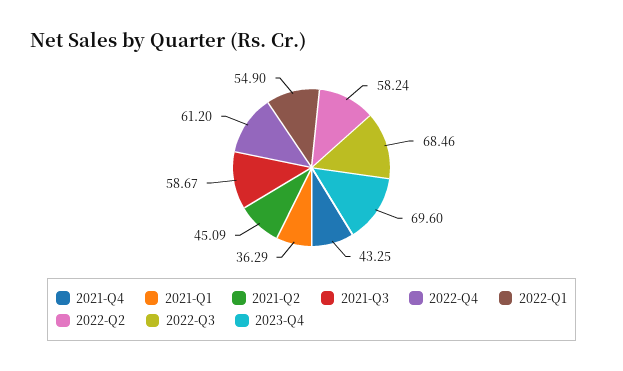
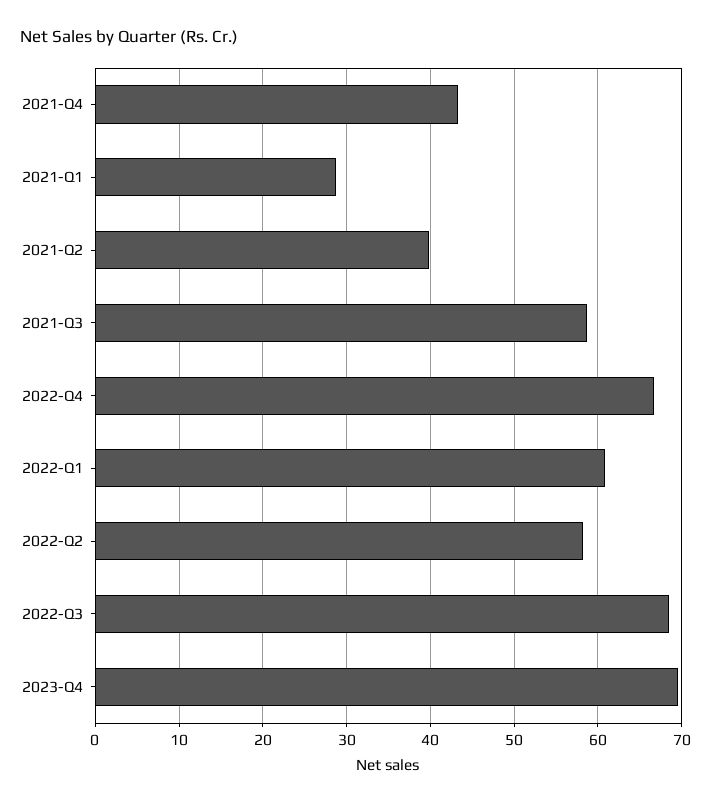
  {
    "2021-Q4": 43.25,
-   "2021-Q1": 36.29,
+   "2021-Q1": 29,
-   "2021-Q2": 45.09,
+   "2021-Q2": 40,
    "2021-Q3": 58.67,
-   "2022-Q4": 61.2,
+   "2022-Q4": 67,
-   "2022-Q1": 54.9,
+   "2022-Q1": 61,
    "2022-Q2": 58.24,
    "2022-Q3": 68.46,
    "2023-Q4": 69.6
  }

